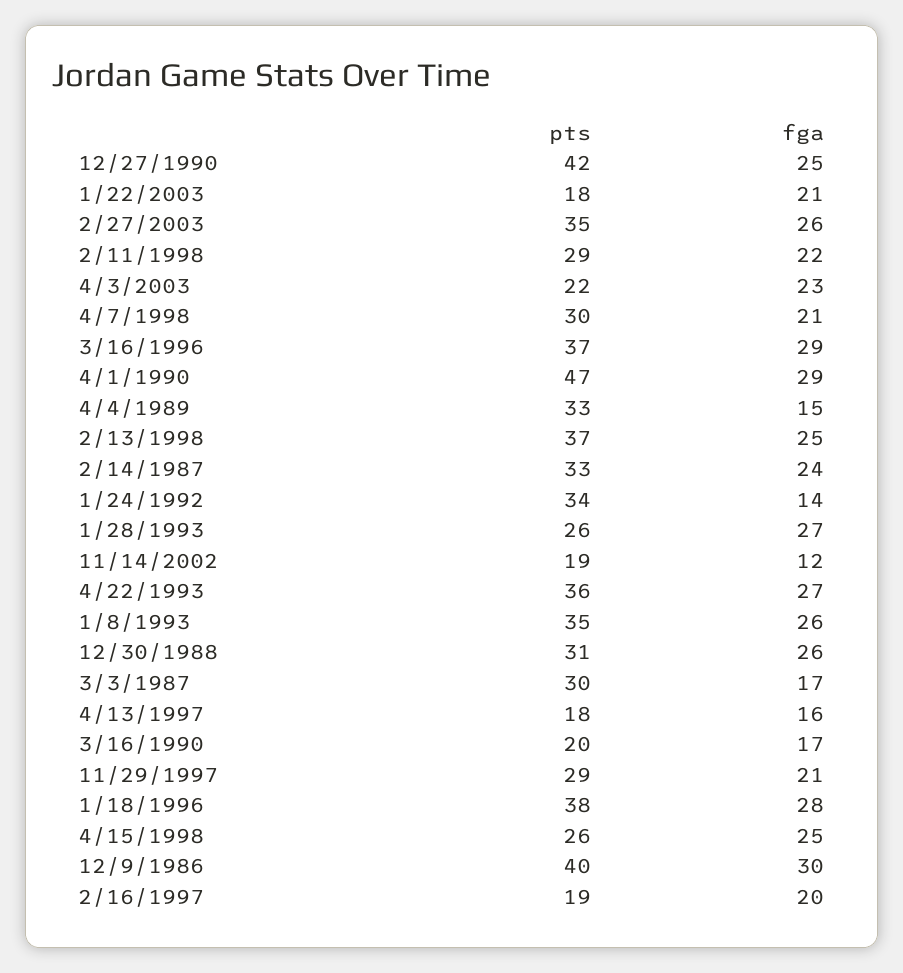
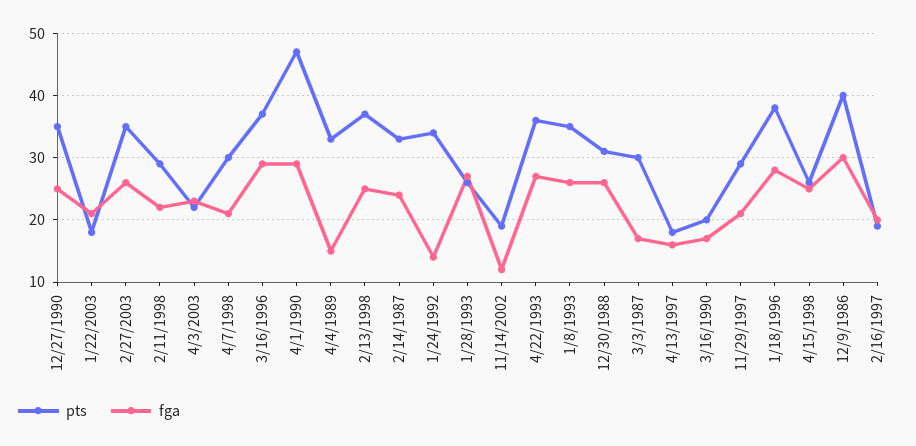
  {
    "pts": {
-     "12/27/1990": 42,
+     "12/27/1990": 35,
      "1/22/2003": 18,
      "2/27/2003": 35,
      "2/11/1998": 29,
      "4/3/2003": 22,
      "4/7/1998": 30,
      "3/16/1996": 37,
      "4/1/1990": 47,
      "4/4/1989": 33,
      "2/13/1998": 37,
      "2/14/1987": 33,
      "1/24/1992": 34,
      "1/28/1993": 26,
      "11/14/2002": 19,
      "4/22/1993": 36,
      "1/8/1993": 35,
      "12/30/1988": 31,
      "3/3/1987": 30,
      "4/13/1997": 18,
      "3/16/1990": 20,
      "11/29/1997": 29,
      "1/18/1996": 38,
      "4/15/1998": 26,
      "12/9/1986": 40,
      "2/16/1997": 19
    },
    "fga": {
      "12/27/1990": 25,
      "1/22/2003": 21,
      "2/27/2003": 26,
      "2/11/1998": 22,
      "4/3/2003": 23,
      "4/7/1998": 21,
      "3/16/1996": 29,
      "4/1/1990": 29,
      "4/4/1989": 15,
      "2/13/1998": 25,
      "2/14/1987": 24,
      "1/24/1992": 14,
      "1/28/1993": 27,
      "11/14/2002": 12,
      "4/22/1993": 27,
      "1/8/1993": 26,
      "12/30/1988": 26,
      "3/3/1987": 17,
      "4/13/1997": 16,
      "3/16/1990": 17,
      "11/29/1997": 21,
      "1/18/1996": 28,
      "4/15/1998": 25,
      "12/9/1986": 30,
      "2/16/1997": 20
    }
  }

